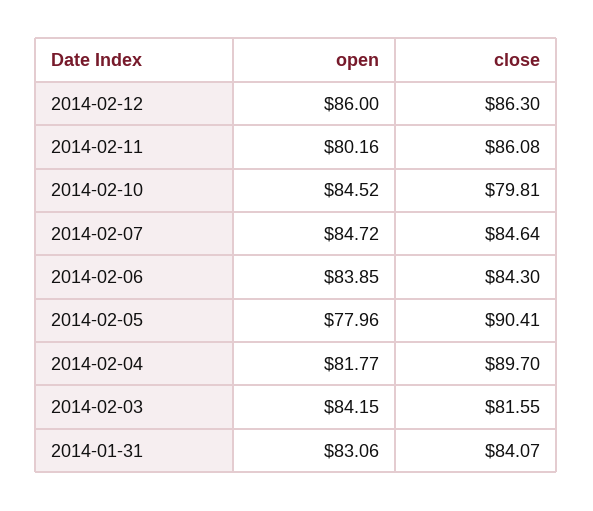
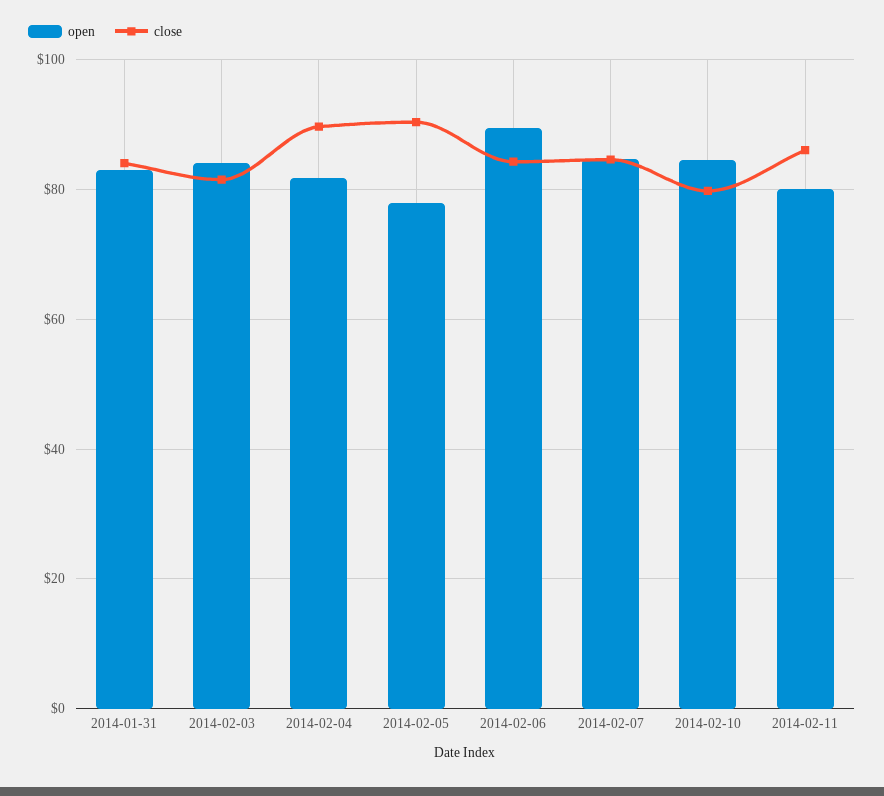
  {
    "open": {
-     "2014-02-12": 86,
      "2014-02-11": 80.16,
      "2014-02-10": 84.52,
      "2014-02-07": 84.72,
-     "2014-02-06": 83.85,
+     "2014-02-06": 90,
      "2014-02-05": 77.96,
      "2014-02-04": 81.77,
      "2014-02-03": 84.15,
      "2014-01-31": 83.06
    },
    "close": {
-     "2014-02-12": 86.3,
      "2014-02-11": 86.08,
      "2014-02-10": 79.81,
      "2014-02-07": 84.64,
      "2014-02-06": 84.3,
      "2014-02-05": 90.41,
      "2014-02-04": 89.7,
      "2014-02-03": 81.55,
      "2014-01-31": 84.07
    }
  }

